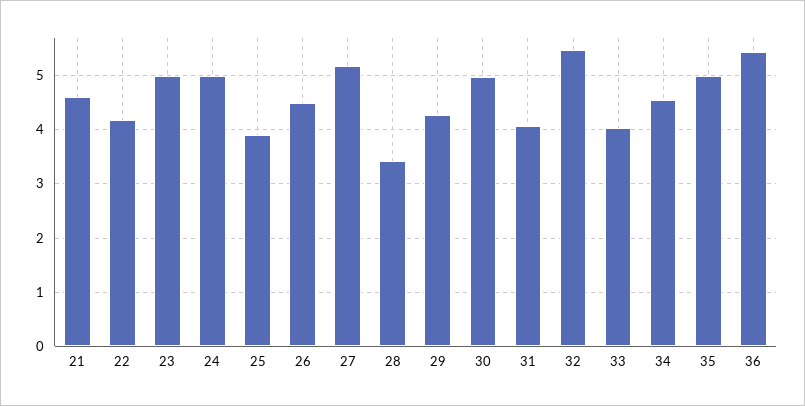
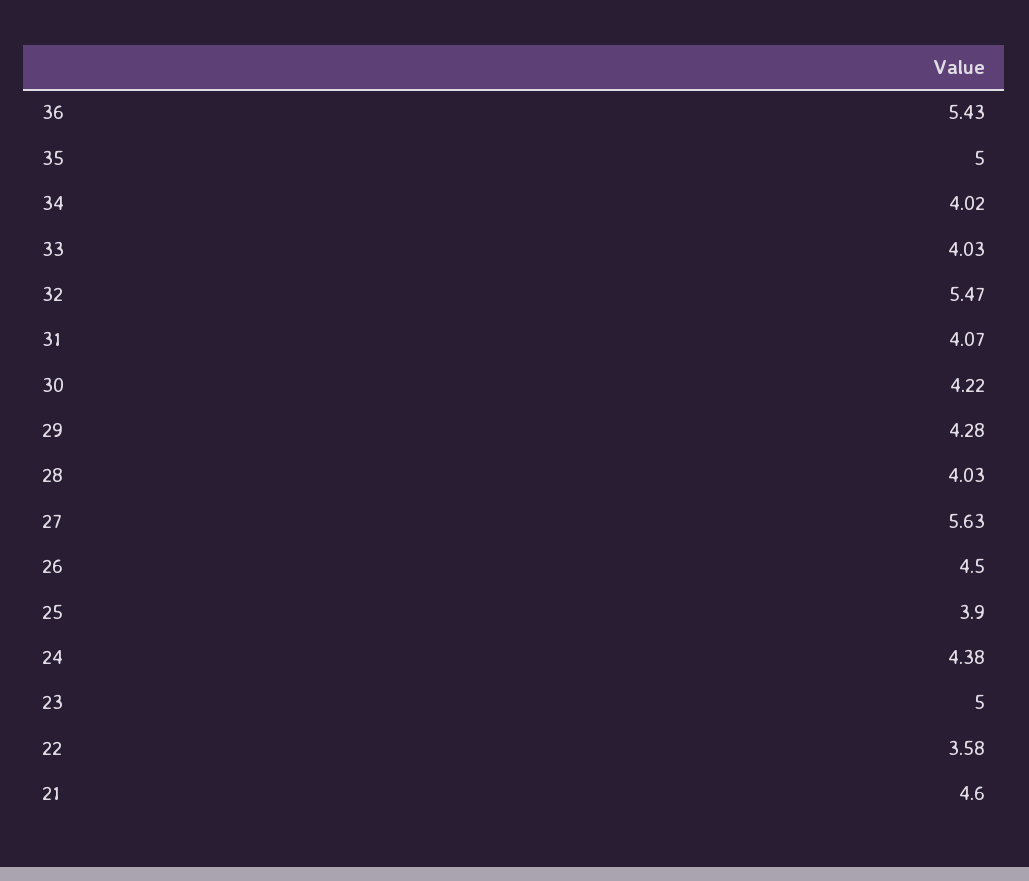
  {
    "21": 4.6,
-   "22": 4.2,
+   "22": 3.58,
    "23": 5,
-   "24": 5,
+   "24": 4.38,
    "25": 3.9,
    "26": 4.5,
-   "27": 5.2,
+   "27": 5.63,
-   "28": 3.4,
+   "28": 4.03,
    "29": 4.28,
-   "30": 5,
+   "30": 4.22,
    "31": 4.07,
    "32": 5.47,
    "33": 4.03,
-   "34": 4.6,
+   "34": 4.02,
    "35": 5,
    "36": 5.43
  }

